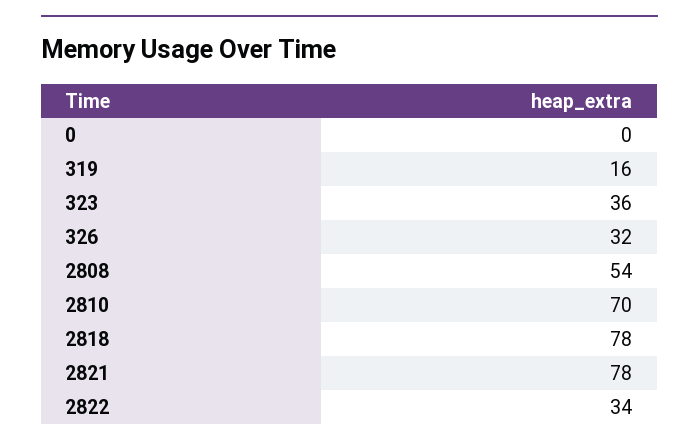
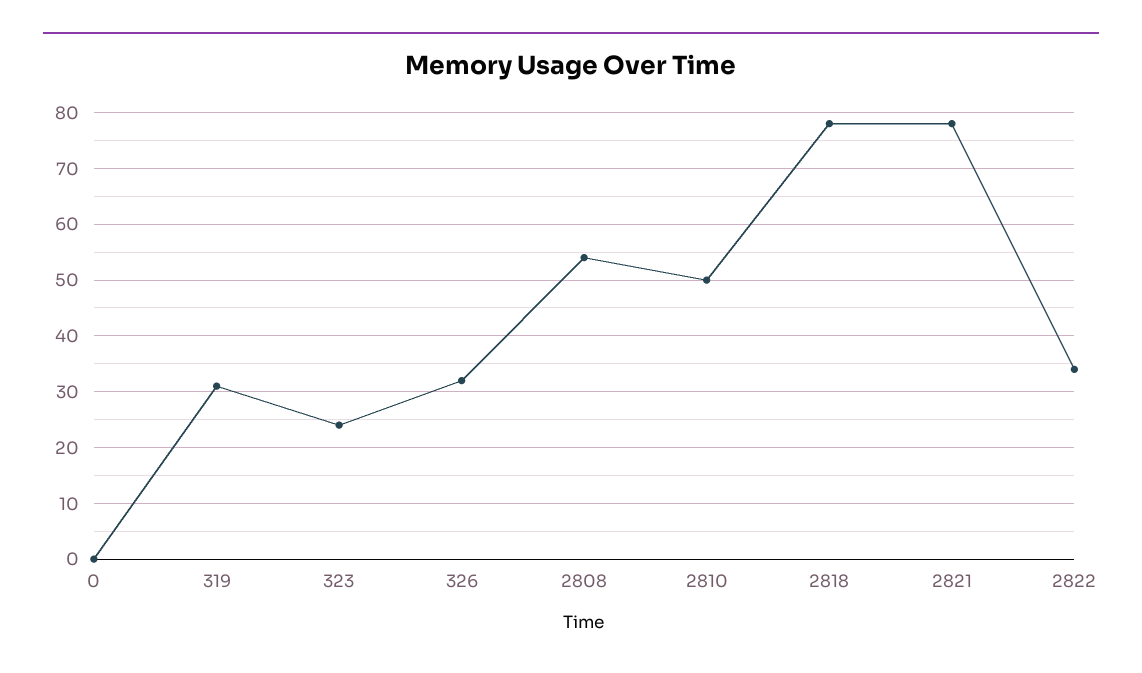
  {
    "0": 0,
-   "319": 16,
+   "319": 30,
-   "323": 36,
+   "323": 25,
    "326": 32,
    "2808": 54,
-   "2810": 70,
+   "2810": 50,
    "2818": 78,
    "2821": 78,
    "2822": 34
  }

